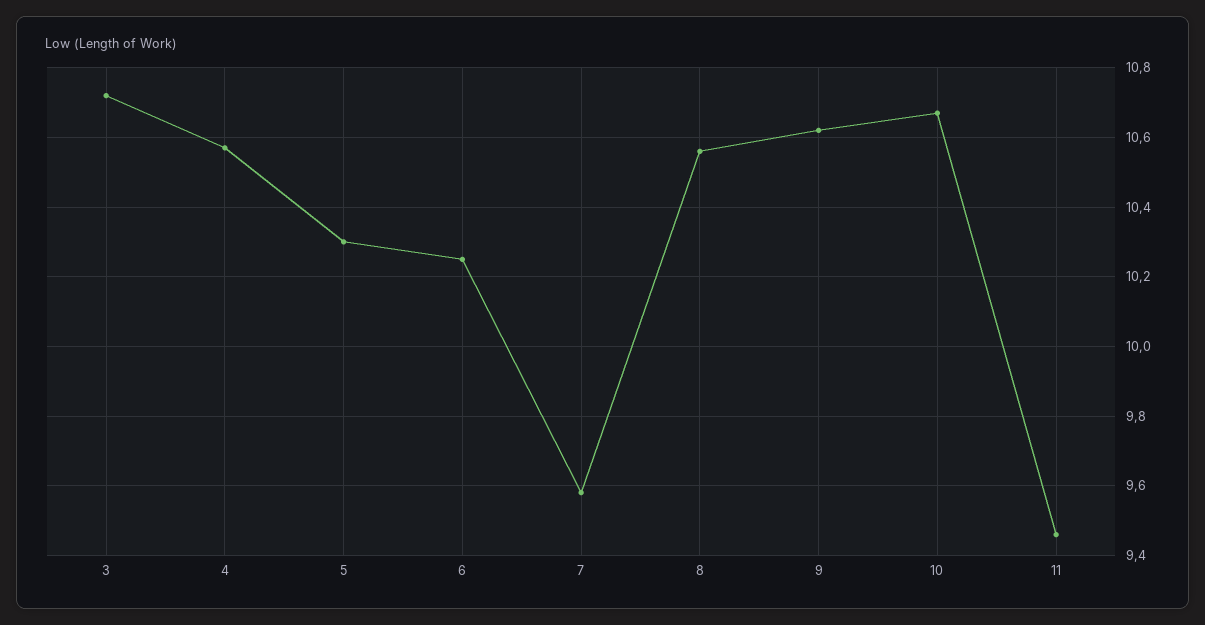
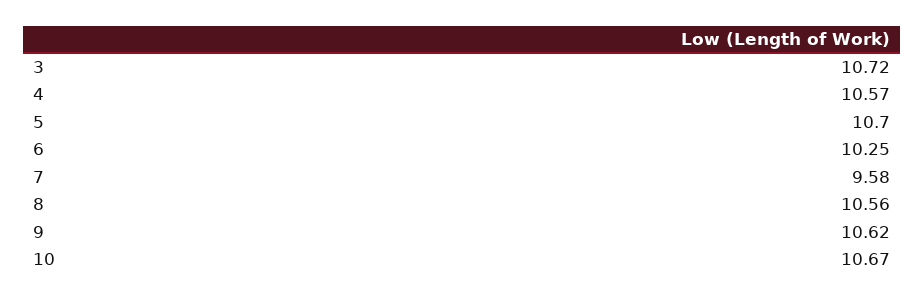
  {
    "3": 10.72,
    "4": 10.57,
-   "5": 10.3,
+   "5": 10.7,
    "6": 10.25,
    "7": 9.58,
    "8": 10.56,
    "9": 10.62,
-   "10": 10.67,
+   "10": 10.67
-   "11": 9.45
  }

